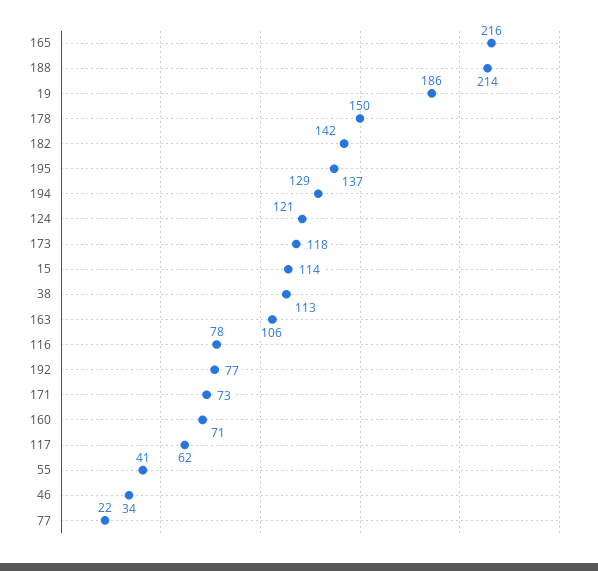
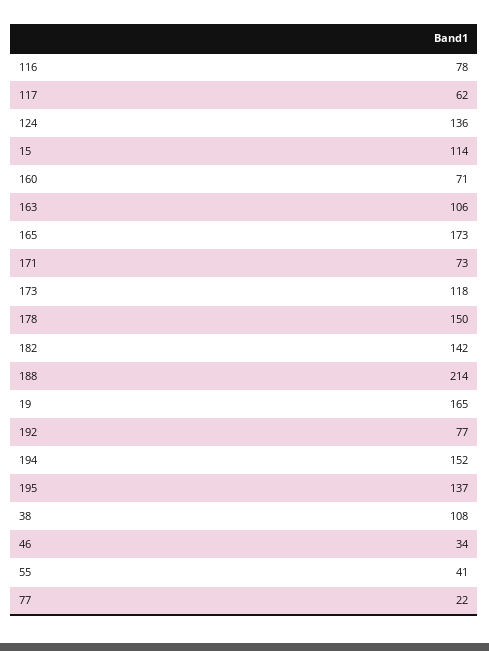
  {
-   "165": 216,
+   "165": 173,
    "188": 214,
-   "19": 186,
+   "19": 165,
    "178": 150,
    "182": 142,
    "195": 137,
-   "194": 129,
+   "194": 152,
-   "124": 121,
+   "124": 136,
    "173": 118,
    "15": 114,
-   "38": 113,
+   "38": 108,
    "163": 106,
    "116": 78,
    "192": 77,
    "171": 73,
    "160": 71,
    "117": 62,
    "55": 41,
    "46": 34,
    "77": 22
  }

